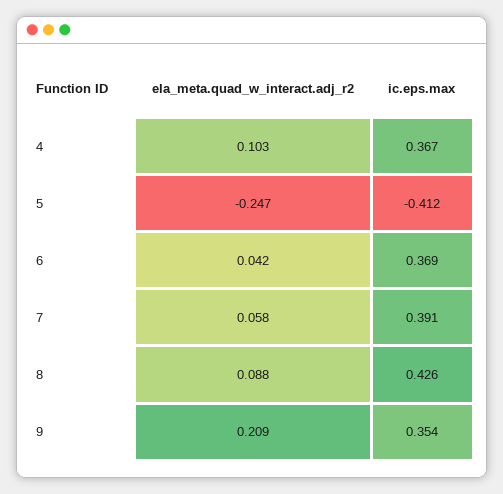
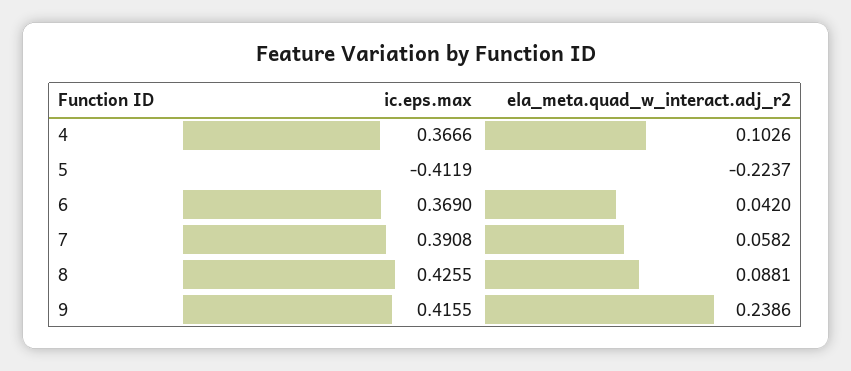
  {
    "ela_meta.quad_w_interact.adj_r2": {
      "4": 0.1026,
-     "5": -0.247,
+     "5": -0.2237,
      "6": 0.042,
      "7": 0.0582,
      "8": 0.0881,
-     "9": 0.209
+     "9": 0.2386
    },
    "ic.eps.max": {
      "4": 0.3666,
      "5": -0.4119,
      "6": 0.369,
      "7": 0.3908,
      "8": 0.4255,
-     "9": 0.354
+     "9": 0.4155
    }
  }

